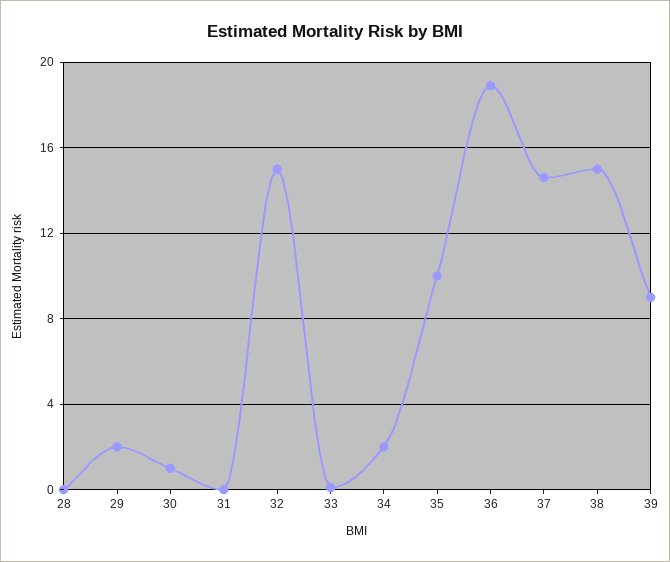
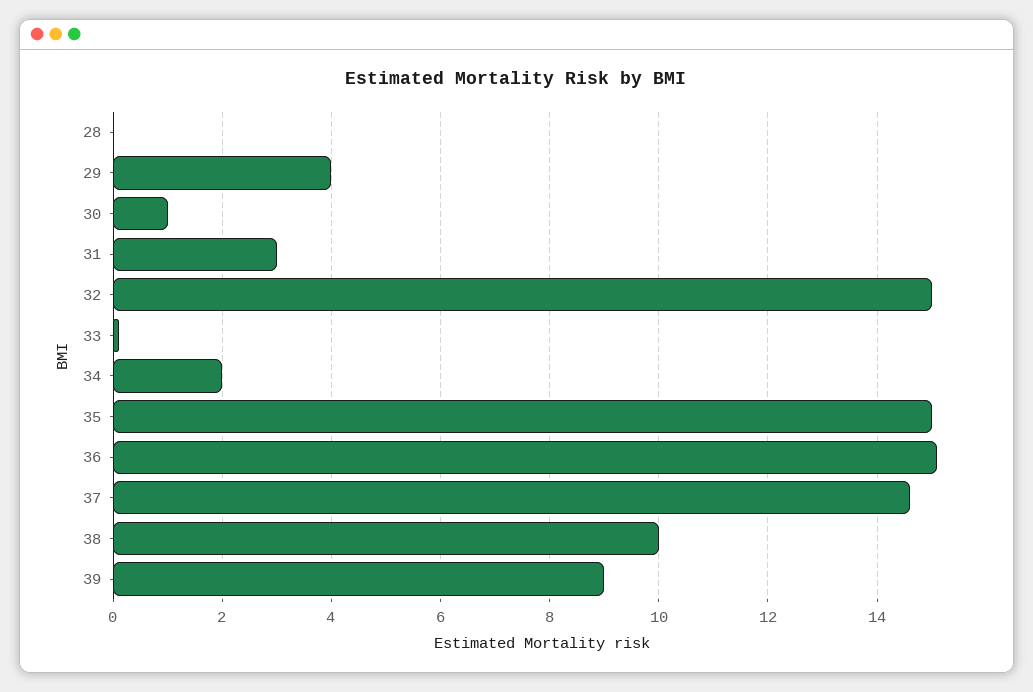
  {
    "28": 0,
-   "29": 2,
+   "29": 4,
    "30": 1,
-   "31": 0,
+   "31": 3,
    "32": 15,
    "33": 0,
    "34": 2,
-   "35": 10,
+   "35": 15,
-   "36": 19,
+   "36": 15,
    "37": 14.5,
-   "38": 15,
+   "38": 10,
    "39": 9
  }

